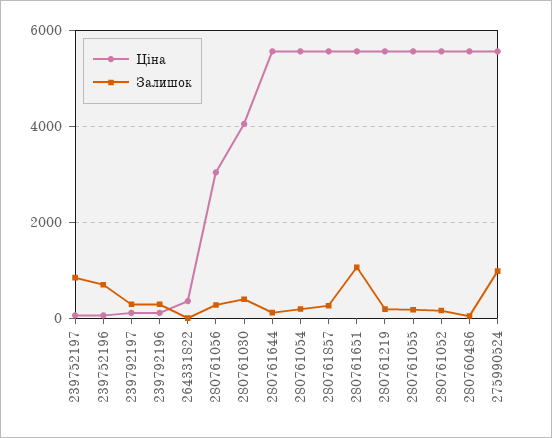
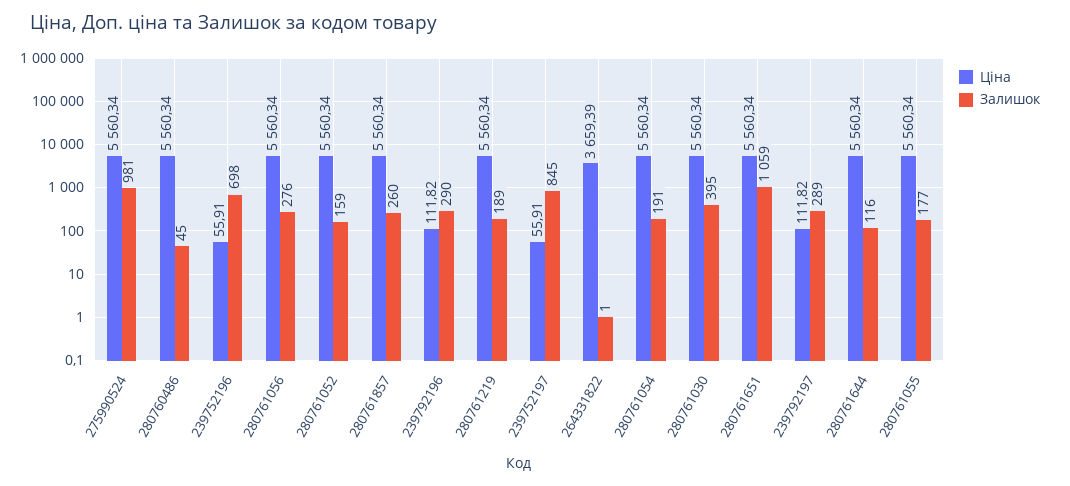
  {
    "Ціна": {
      "239752197": 55.91,
      "239752196": 55.91,
      "239792197": 111.82,
      "239792196": 111.82,
-     "264331822": 400,
+     "264331822": 3659.39,
-     "280761056": 3000,
+     "280761056": 5560.34,
-     "280761030": 4000,
+     "280761030": 5560.34,
      "280761644": 5560.34,
      "280761054": 5560.34,
      "280761857": 5560.34,
      "280761651": 5560.34,
      "280761219": 5560.34,
      "280761055": 5560.34,
      "280761052": 5560.34,
      "280760486": 5560.34,
      "275990524": 5560.34
    },
    "Залишок": {
      "239752197": 845,
      "239752196": 698,
      "239792197": 289,
      "239792196": 290,
      "264331822": 1,
      "280761056": 276,
      "280761030": 395,
      "280761644": 116,
      "280761054": 191,
      "280761857": 260,
      "280761651": 1059,
      "280761219": 189,
      "280761055": 177,
      "280761052": 159,
      "280760486": 45,
      "275990524": 981
    }
  }

